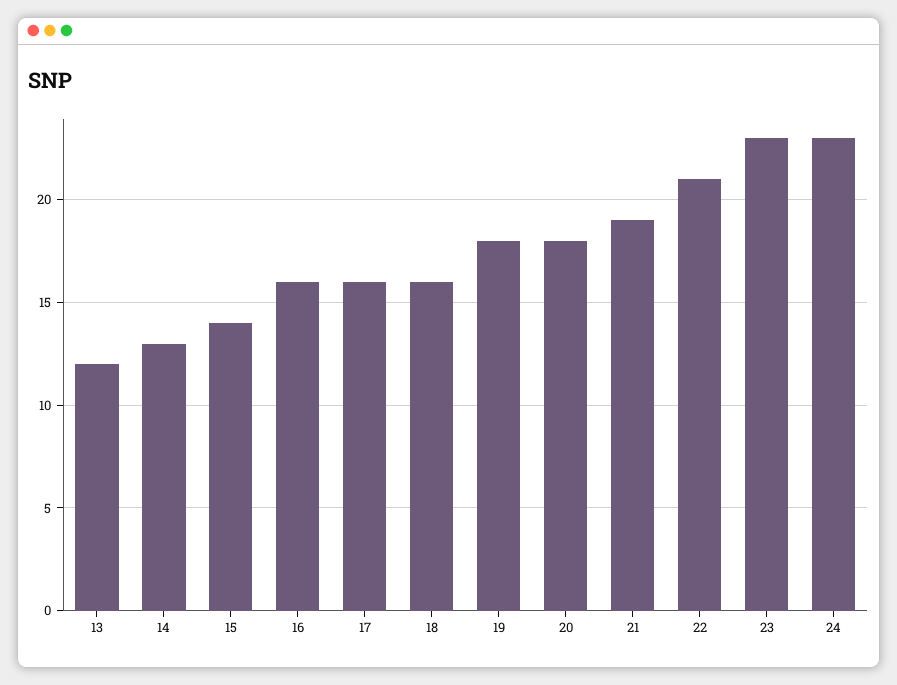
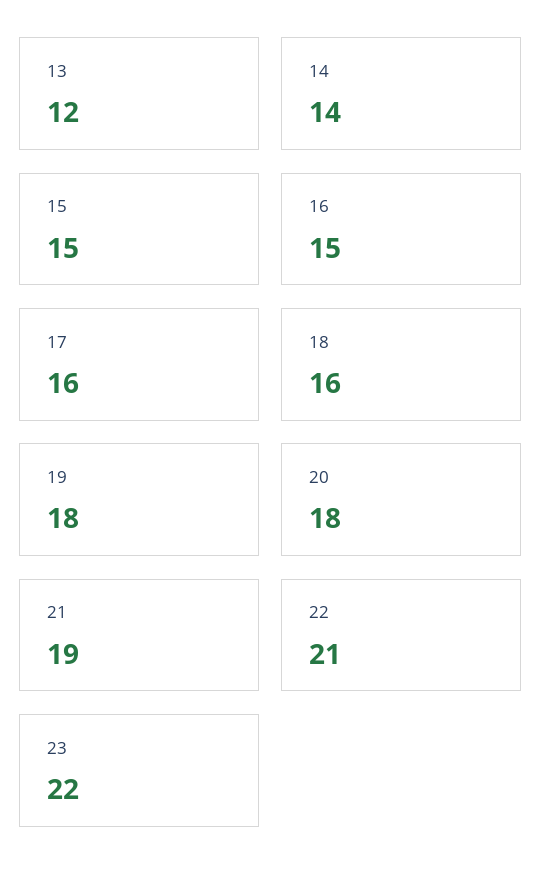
  {
    "13": 12,
-   "14": 13,
+   "14": 14,
-   "15": 14,
+   "15": 15,
-   "16": 16,
+   "16": 15,
    "17": 16,
    "18": 16,
    "19": 18,
    "20": 18,
    "21": 19,
    "22": 21,
-   "23": 23,
+   "23": 22
-   "24": 23
  }

